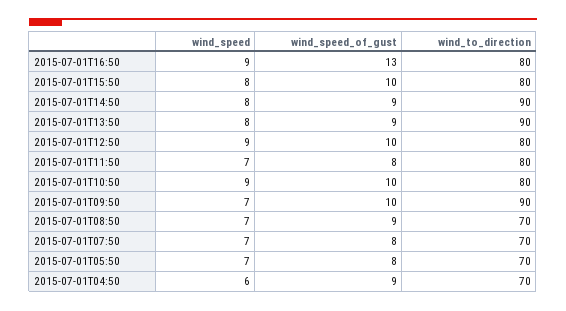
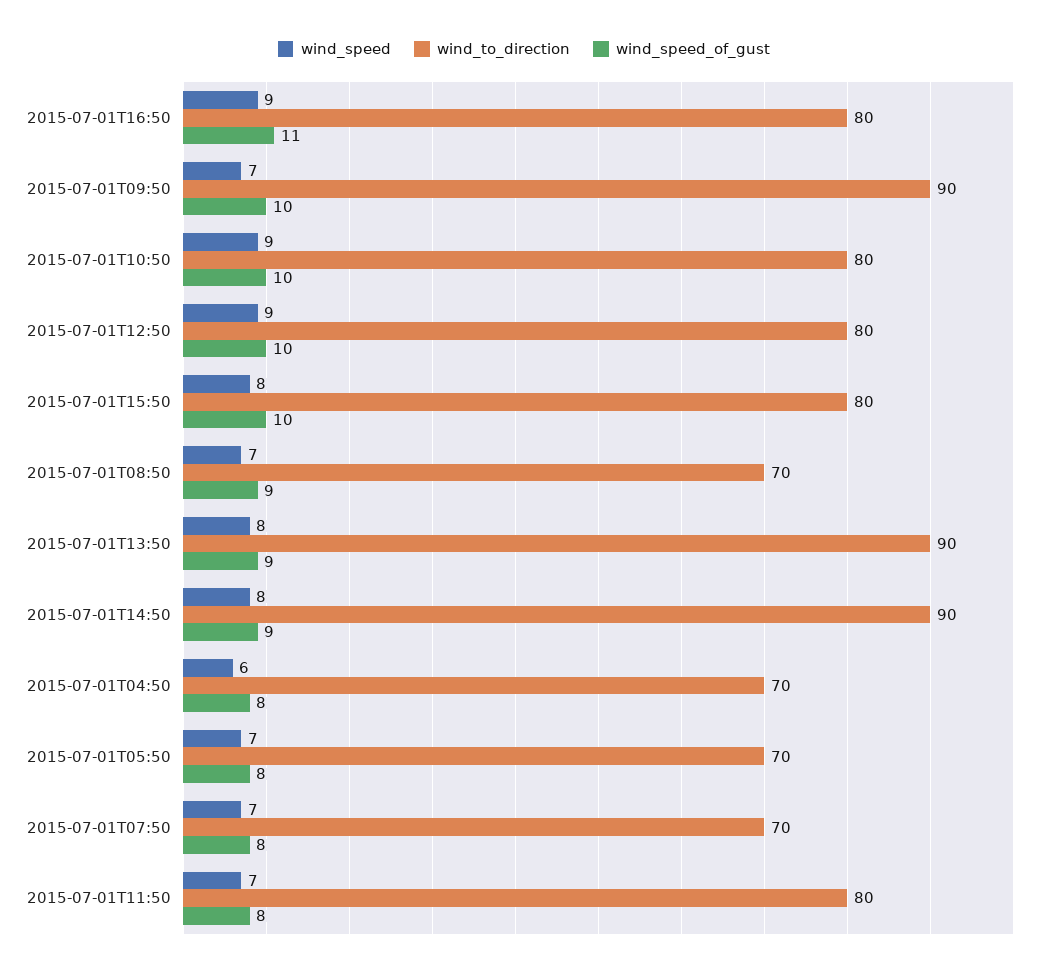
  {
    "wind_speed": {
      "2015-07-01T16:50": 9,
      "2015-07-01T15:50": 8,
      "2015-07-01T14:50": 8,
      "2015-07-01T13:50": 8,
      "2015-07-01T12:50": 9,
      "2015-07-01T11:50": 7,
      "2015-07-01T10:50": 9,
      "2015-07-01T09:50": 7,
      "2015-07-01T08:50": 7,
      "2015-07-01T07:50": 7,
      "2015-07-01T05:50": 7,
      "2015-07-01T04:50": 6
    },
    "wind_speed_of_gust": {
-     "2015-07-01T16:50": 13,
+     "2015-07-01T16:50": 11,
      "2015-07-01T15:50": 10,
      "2015-07-01T14:50": 9,
      "2015-07-01T13:50": 9,
      "2015-07-01T12:50": 10,
      "2015-07-01T11:50": 8,
      "2015-07-01T10:50": 10,
      "2015-07-01T09:50": 10,
      "2015-07-01T08:50": 9,
      "2015-07-01T07:50": 8,
      "2015-07-01T05:50": 8,
-     "2015-07-01T04:50": 9
+     "2015-07-01T04:50": 8
    },
    "wind_to_direction": {
      "2015-07-01T16:50": 80,
      "2015-07-01T15:50": 80,
      "2015-07-01T14:50": 90,
      "2015-07-01T13:50": 90,
      "2015-07-01T12:50": 80,
      "2015-07-01T11:50": 80,
      "2015-07-01T10:50": 80,
      "2015-07-01T09:50": 90,
      "2015-07-01T08:50": 70,
      "2015-07-01T07:50": 70,
      "2015-07-01T05:50": 70,
      "2015-07-01T04:50": 70
    }
  }

